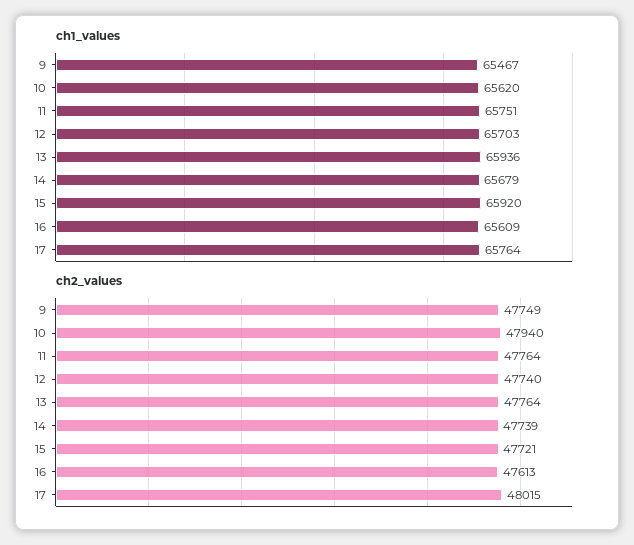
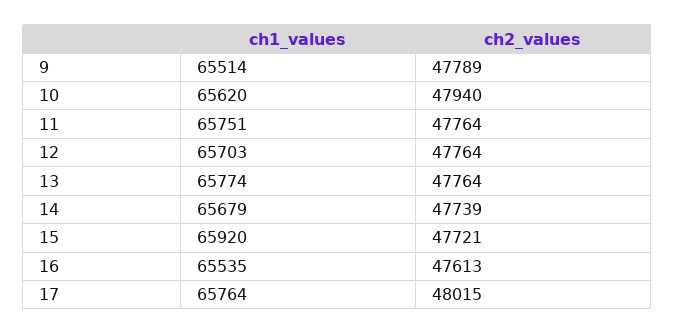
  {
    "ch1_values": {
-     "9": 65467,
+     "9": 65514,
      "10": 65620,
      "11": 65751,
      "12": 65703,
-     "13": 65936,
+     "13": 65774,
      "14": 65679,
      "15": 65920,
-     "16": 65609,
+     "16": 65535,
      "17": 65764
    },
    "ch2_values": {
-     "9": 47749,
+     "9": 47789,
      "10": 47940,
      "11": 47764,
-     "12": 47740,
+     "12": 47764,
      "13": 47764,
      "14": 47739,
      "15": 47721,
      "16": 47613,
      "17": 48015
    }
  }

